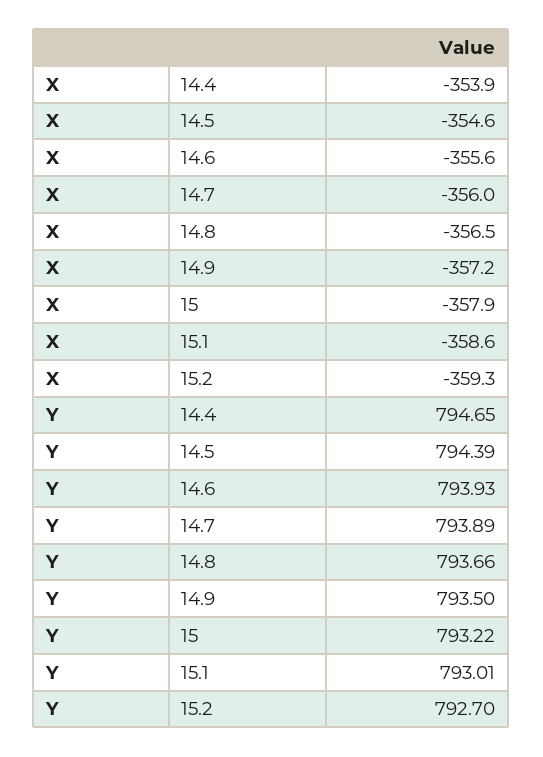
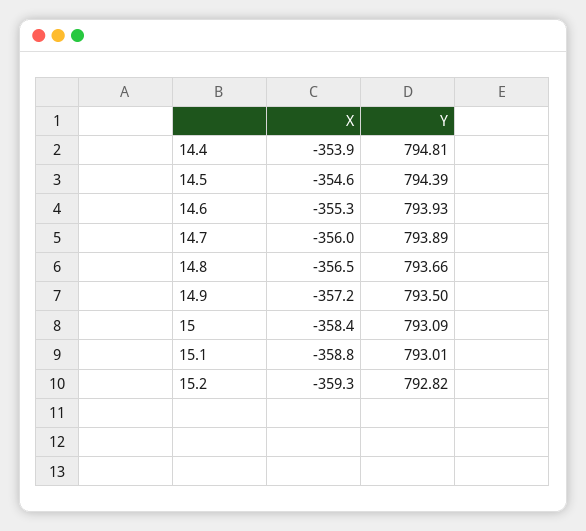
  {
    "X": {
      "14.4": -353.9,
      "14.5": -354.6,
-     "14.6": -355.6,
+     "14.6": -355.3,
      "14.7": -356,
      "14.8": -356.5,
      "14.9": -357.2,
-     "15": -357.9,
+     "15": -358.4,
-     "15.1": -358.6,
+     "15.1": -358.8,
      "15.2": -359.3
    },
    "Y": {
-     "14.4": 794.65,
+     "14.4": 794.81,
      "14.5": 794.39,
      "14.6": 793.93,
      "14.7": 793.89,
      "14.8": 793.66,
      "14.9": 793.5,
-     "15": 793.22,
+     "15": 793.09,
      "15.1": 793.01,
-     "15.2": 792.7
+     "15.2": 792.82
    }
  }

